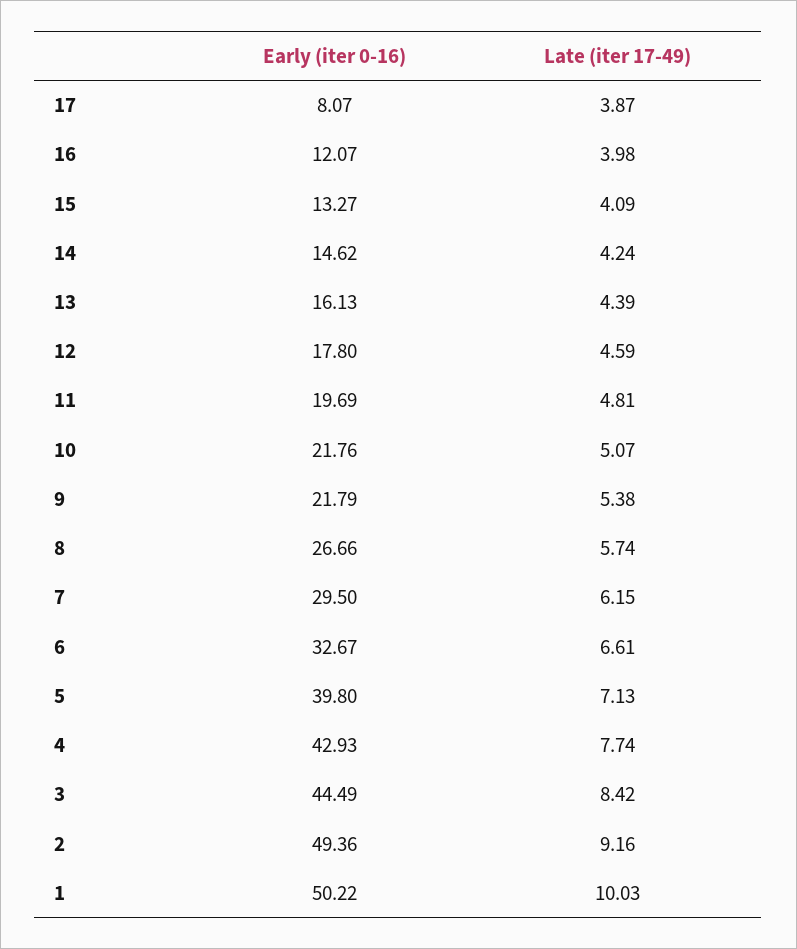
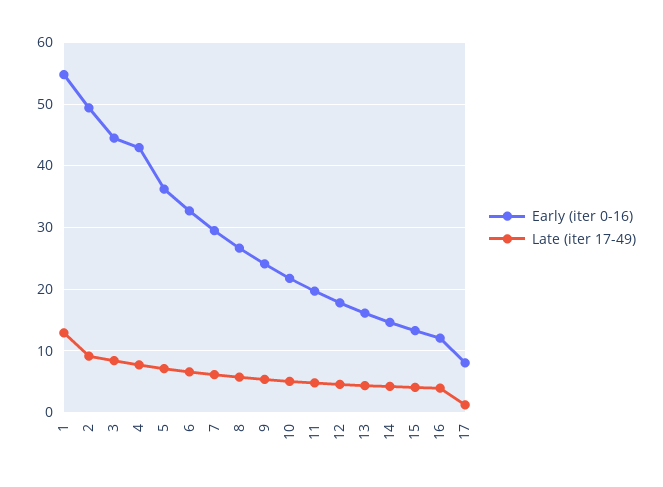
  {
    "Early (iter 0-16)": {
      "17": 8.07,
      "16": 12.07,
      "15": 13.27,
      "14": 14.62,
      "13": 16.13,
      "12": 17.8,
      "11": 19.69,
      "10": 21.76,
-     "9": 21.79,
+     "9": 24,
      "8": 26.66,
      "7": 29.5,
      "6": 32.67,
-     "5": 39.8,
+     "5": 36,
      "4": 42.93,
      "3": 44.49,
      "2": 49.36,
-     "1": 50.22
+     "1": 55
    },
    "Late (iter 17-49)": {
-     "17": 3.87,
+     "17": 1,
      "16": 3.98,
      "15": 4.09,
      "14": 4.24,
      "13": 4.39,
      "12": 4.59,
      "11": 4.81,
      "10": 5.07,
      "9": 5.38,
      "8": 5.74,
      "7": 6.15,
      "6": 6.61,
      "5": 7.13,
      "4": 7.74,
      "3": 8.42,
      "2": 9.16,
-     "1": 10.03
+     "1": 13
    }
  }

